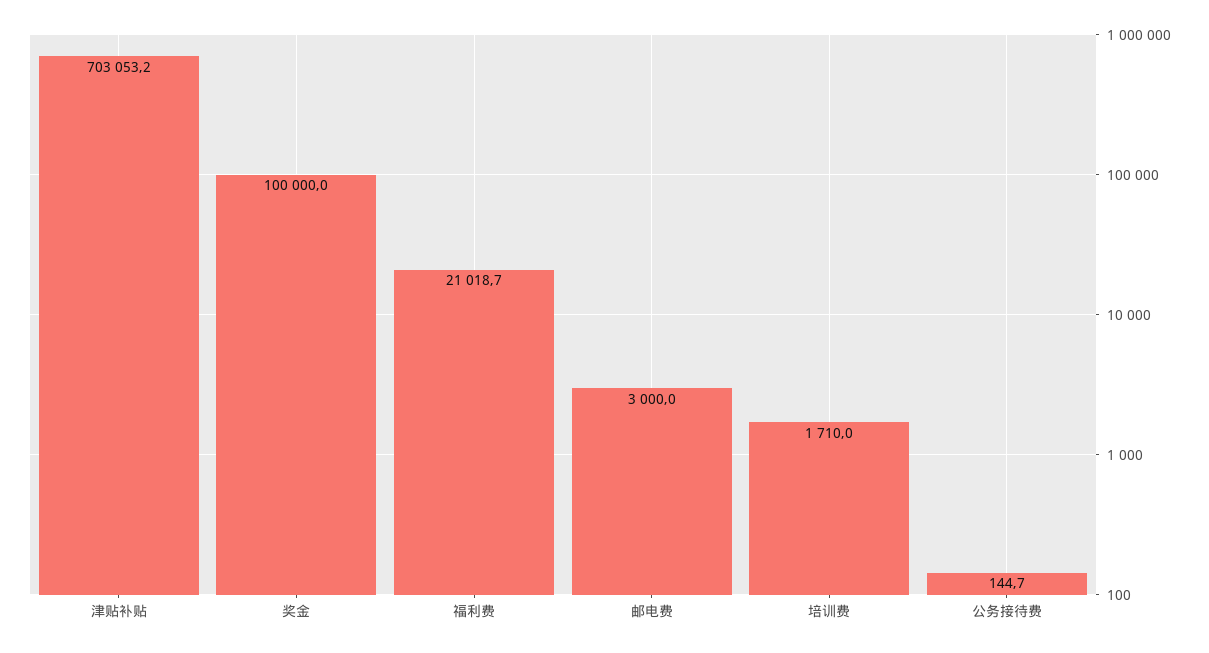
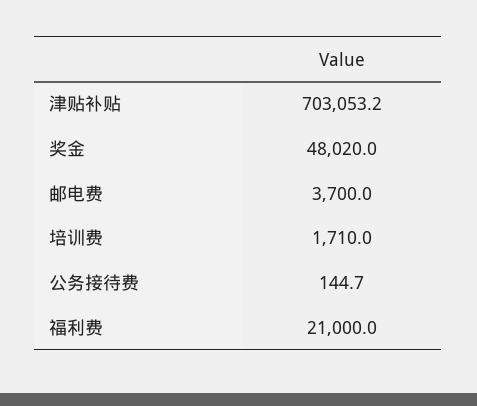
  {
    "津贴补贴": 703053.2,
-   "奖金": 100000,
+   "奖金": 48020,
-   "福利费": 21018.7,
+   "福利费": 21000,
-   "邮电费": 3000,
+   "邮电费": 3700,
    "培训费": 1710,
    "公务接待费": 144.7
  }

